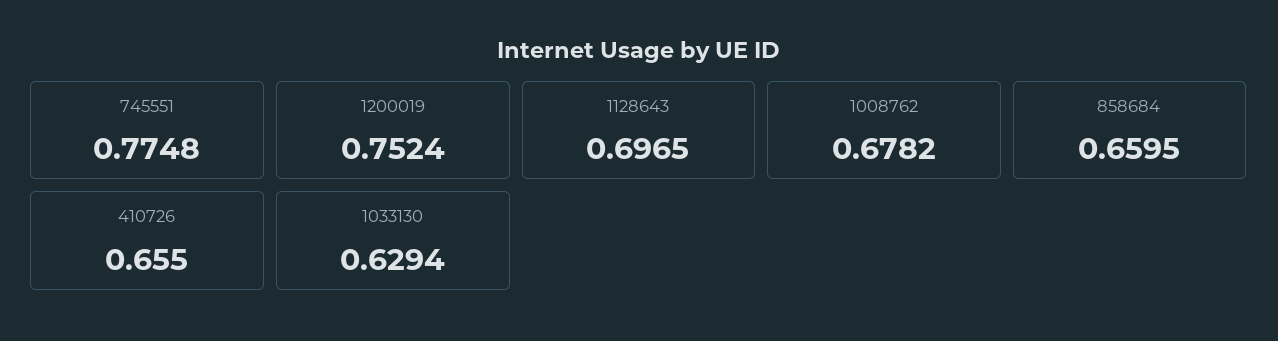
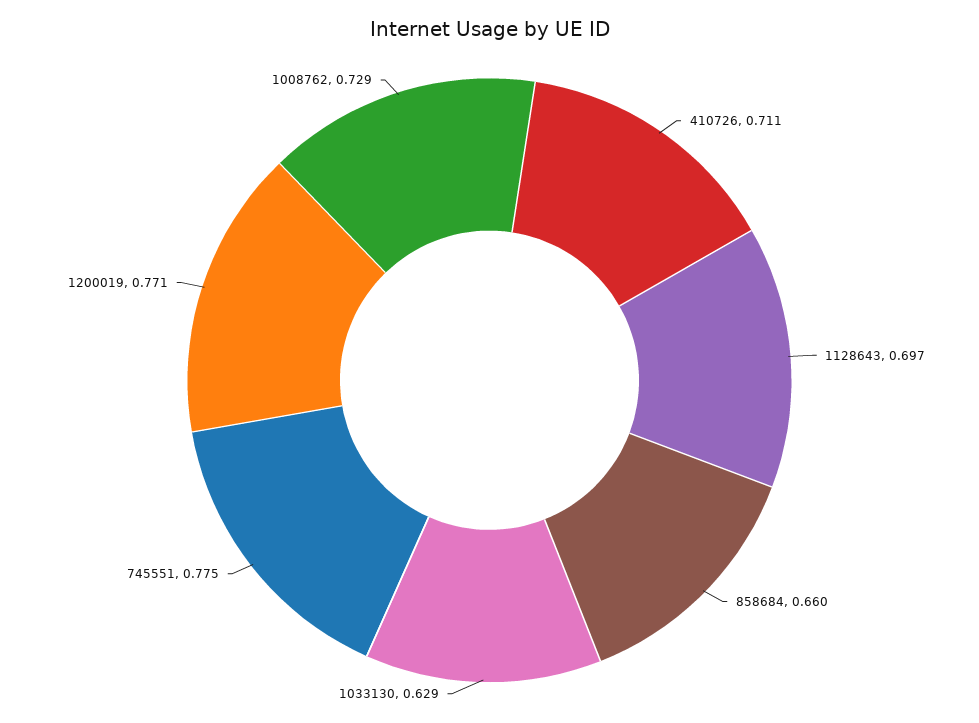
  {
    "745551": 0.7748,
-   "1200019": 0.7524,
+   "1200019": 0.771,
    "1128643": 0.6965,
-   "1008762": 0.6782,
+   "1008762": 0.729,
    "858684": 0.6595,
-   "410726": 0.655,
+   "410726": 0.711,
    "1033130": 0.6294
  }

